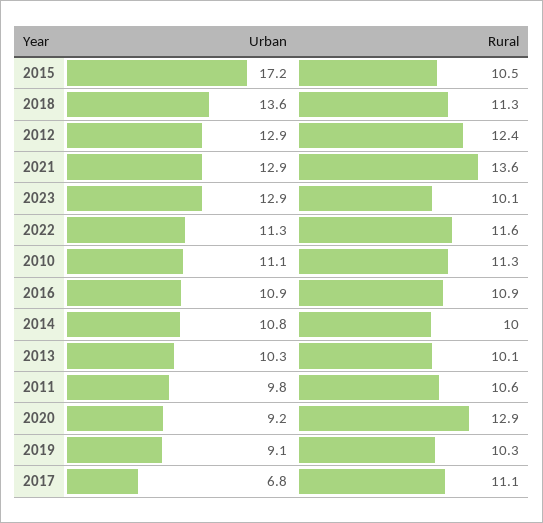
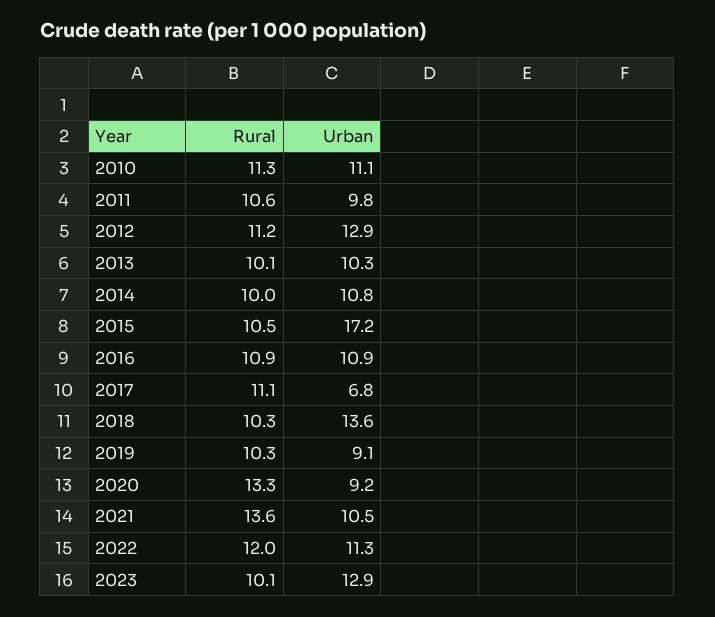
  {
    "Urban": {
      "2015": 17.2,
      "2018": 13.6,
      "2012": 12.9,
-     "2021": 12.9,
+     "2021": 10.5,
      "2023": 12.9,
      "2022": 11.3,
      "2010": 11.1,
      "2016": 10.9,
      "2014": 10.8,
      "2013": 10.3,
      "2011": 9.8,
      "2020": 9.2,
      "2019": 9.1,
      "2017": 6.8
    },
    "Rural": {
      "2015": 10.5,
-     "2018": 11.3,
+     "2018": 10.3,
-     "2012": 12.4,
+     "2012": 11.2,
      "2021": 13.6,
      "2023": 10.1,
-     "2022": 11.6,
+     "2022": 12,
      "2010": 11.3,
      "2016": 10.9,
      "2014": 10,
      "2013": 10.1,
      "2011": 10.6,
-     "2020": 12.9,
+     "2020": 13.3,
      "2019": 10.3,
      "2017": 11.1
    }
  }

